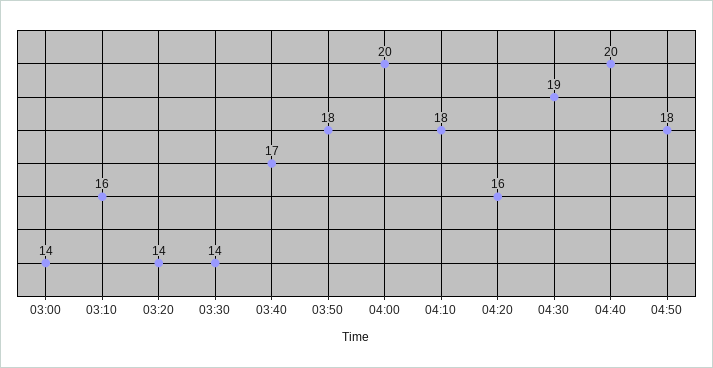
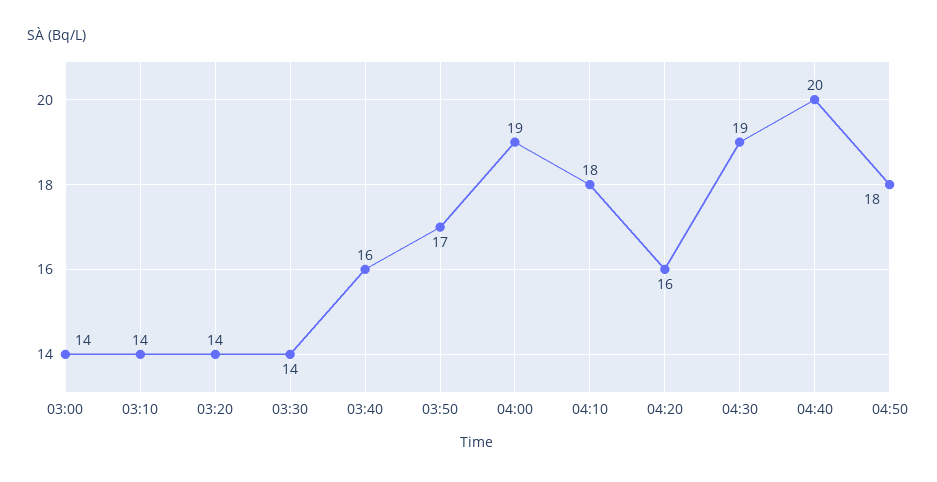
  {
    "03:00": 14,
-   "03:10": 16,
+   "03:10": 14,
    "03:20": 14,
    "03:30": 14,
-   "03:40": 17,
+   "03:40": 16,
-   "03:50": 18,
+   "03:50": 17,
-   "04:00": 20,
+   "04:00": 19,
    "04:10": 18,
    "04:20": 16,
    "04:30": 19,
    "04:40": 20,
    "04:50": 18
  }

